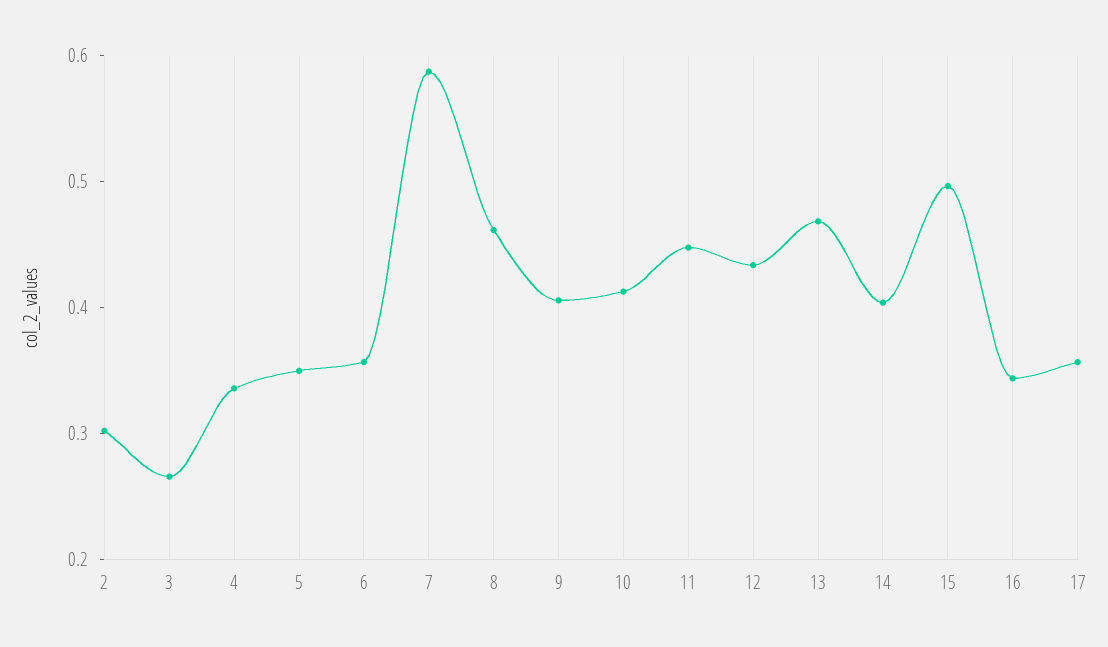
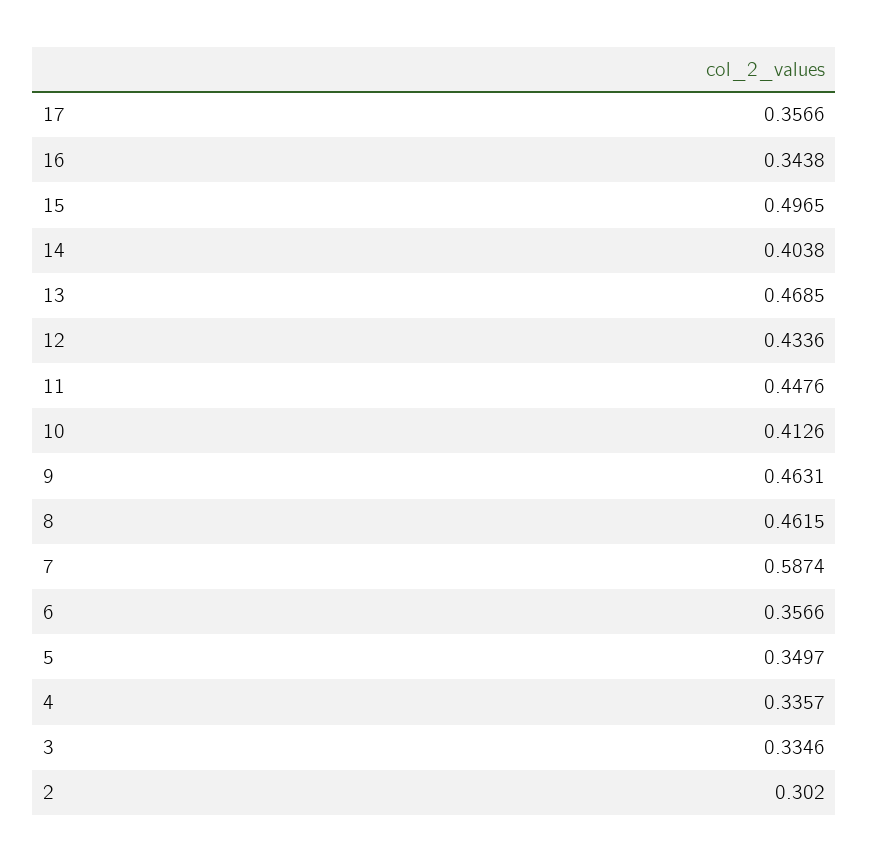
  {
    "2": 0.302,
-   "3": 0.26,
+   "3": 0.3346,
    "4": 0.3357,
    "5": 0.3497,
    "6": 0.3566,
    "7": 0.5874,
    "8": 0.4615,
-   "9": 0.4,
+   "9": 0.4631,
    "10": 0.4126,
    "11": 0.4476,
    "12": 0.4336,
    "13": 0.4685,
    "14": 0.4038,
    "15": 0.4965,
    "16": 0.3438,
    "17": 0.3566
  }

